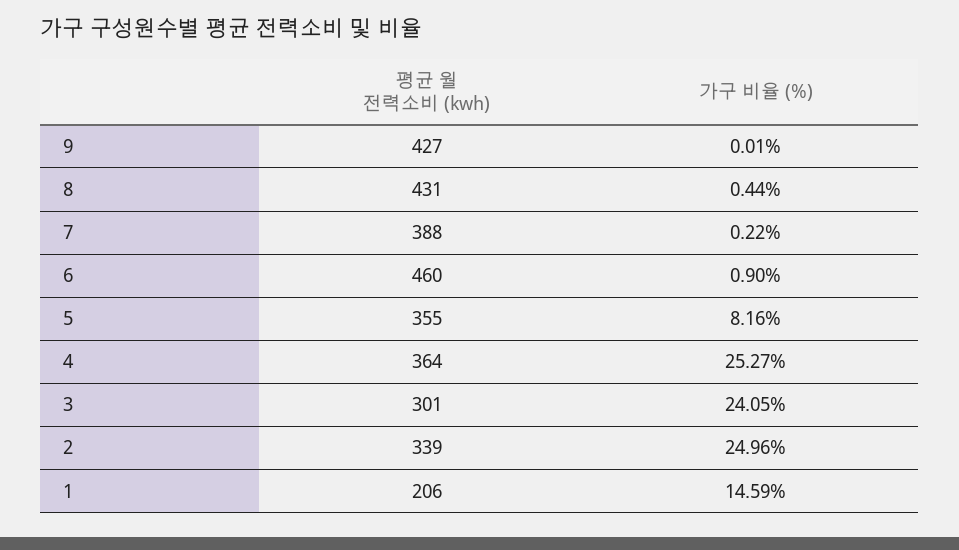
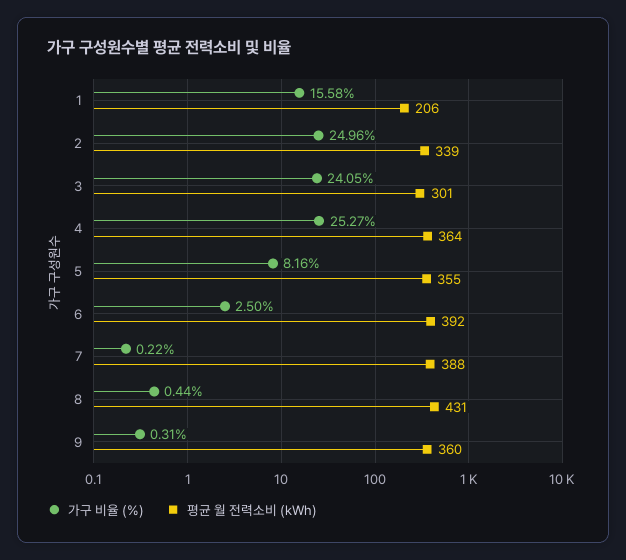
  {
    "평균 월 전력소비 (kwh)": {
-     "9": 427,
+     "9": 360,
      "8": 431,
      "7": 388,
-     "6": 460,
+     "6": 392,
      "5": 355,
      "4": 364,
      "3": 301,
      "2": 339,
      "1": 206
    },
    "가구 비율 (%)": {
-     "9": 0.01,
+     "9": 0.31,
      "8": 0.44,
      "7": 0.22,
-     "6": 0.9,
+     "6": 2.5,
      "5": 8.16,
      "4": 25.27,
      "3": 24.05,
      "2": 24.96,
-     "1": 14.59
+     "1": 15.58
    }
  }

